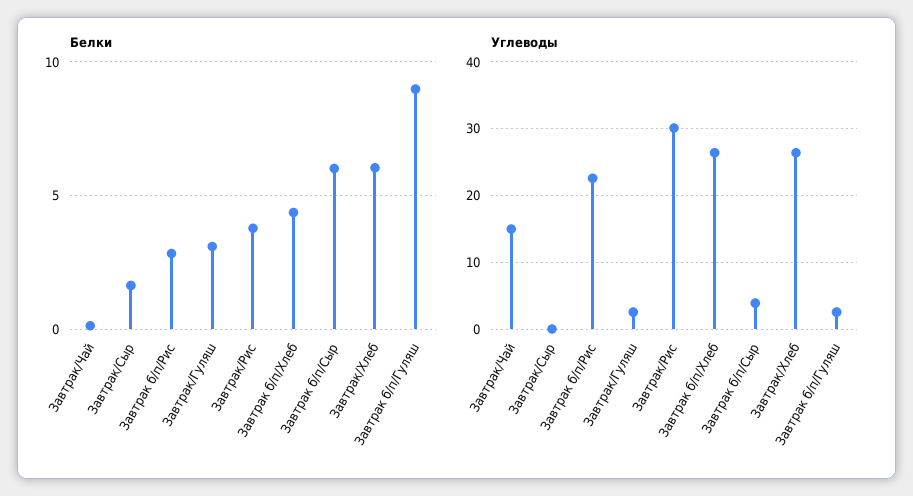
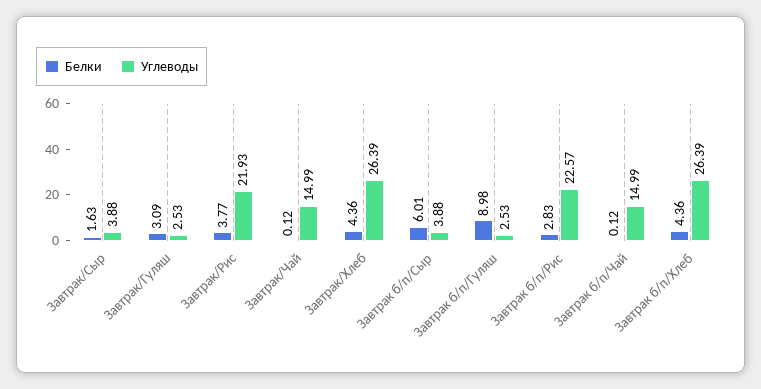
  {
    "Белки": {
      "Завтрак/Чай": 0.12,
      "Завтрак/Сыр": 1.63,
      "Завтрак б/п/Рис": 2.83,
      "Завтрак/Гуляш": 3.09,
      "Завтрак/Рис": 3.77,
      "Завтрак б/п/Хлеб": 4.36,
      "Завтрак б/п/Сыр": 6.01,
-     "Завтрак/Хлеб": 6,
+     "Завтрак/Хлеб": 4.36,
-     "Завтрак б/п/Гуляш": 8.98
+     "Завтрак б/п/Гуляш": 8.98,
+     "Завтрак б/п/Чай": 0.12
    },
    "Углеводы": {
      "Завтрак/Чай": 14.99,
-     "Завтрак/Сыр": 0,
+     "Завтрак/Сыр": 3.88,
      "Завтрак б/п/Рис": 22.57,
      "Завтрак/Гуляш": 2.53,
-     "Завтрак/Рис": 30,
+     "Завтрак/Рис": 21.93,
      "Завтрак б/п/Хлеб": 26.39,
      "Завтрак б/п/Сыр": 3.88,
      "Завтрак/Хлеб": 26.39,
-     "Завтрак б/п/Гуляш": 2.53
+     "Завтрак б/п/Гуляш": 2.53,
+     "Завтрак б/п/Чай": 14.99
    }
  }

